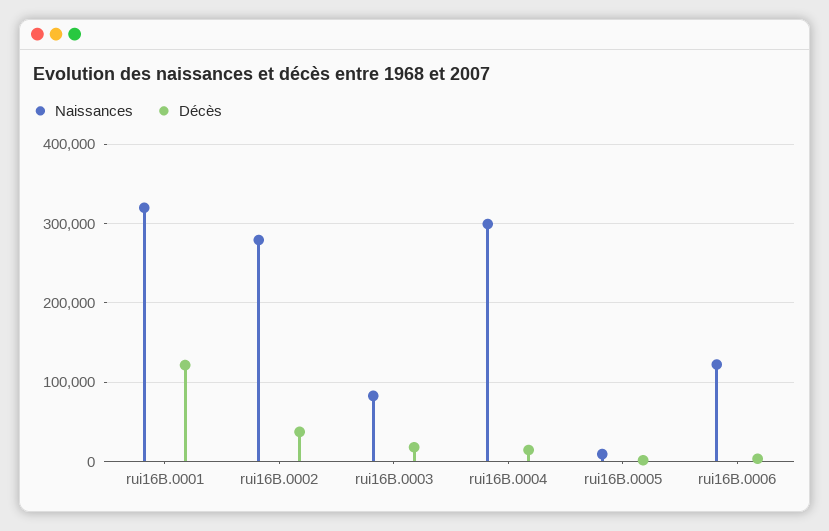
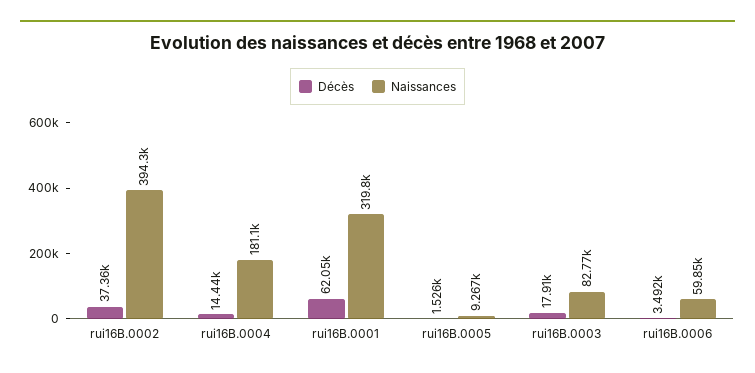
  {
    "Naissances": {
      "rui16B.0001": 319800,
-     "rui16B.0002": 280000,
+     "rui16B.0002": 394300,
      "rui16B.0003": 82770,
-     "rui16B.0004": 300000,
+     "rui16B.0004": 181100,
      "rui16B.0005": 9267,
-     "rui16B.0006": 120000
+     "rui16B.0006": 59850
    },
    "Décès": {
-     "rui16B.0001": 120000,
+     "rui16B.0001": 62050,
      "rui16B.0002": 37360,
      "rui16B.0003": 17910,
      "rui16B.0004": 14440,
      "rui16B.0005": 1526,
      "rui16B.0006": 3492
    }
  }

